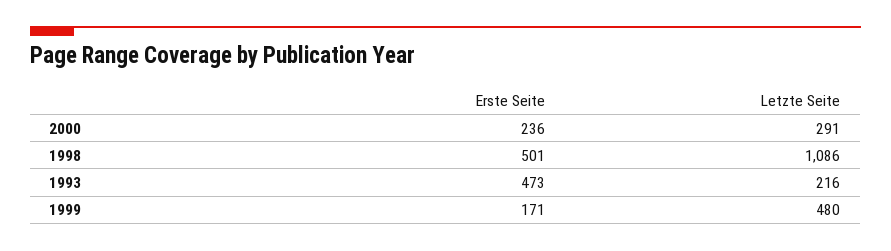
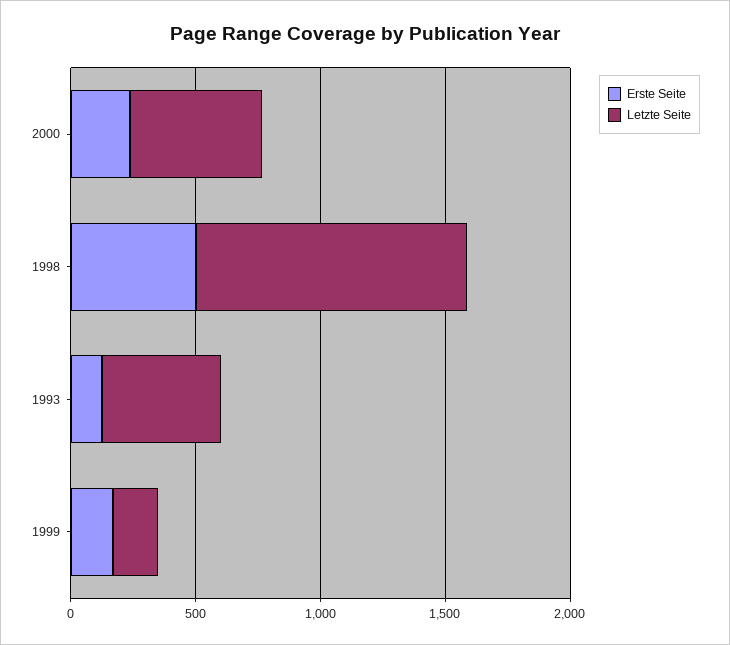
  {
    "Erste Seite": {
      "2000": 236,
      "1998": 501,
-     "1993": 473,
+     "1993": 100,
      "1999": 171
    },
    "Letzte Seite": {
-     "2000": 291,
+     "2000": 500,
      "1998": 1086,
-     "1993": 216,
+     "1993": 500,
-     "1999": 480
+     "1999": 200
    }
  }

